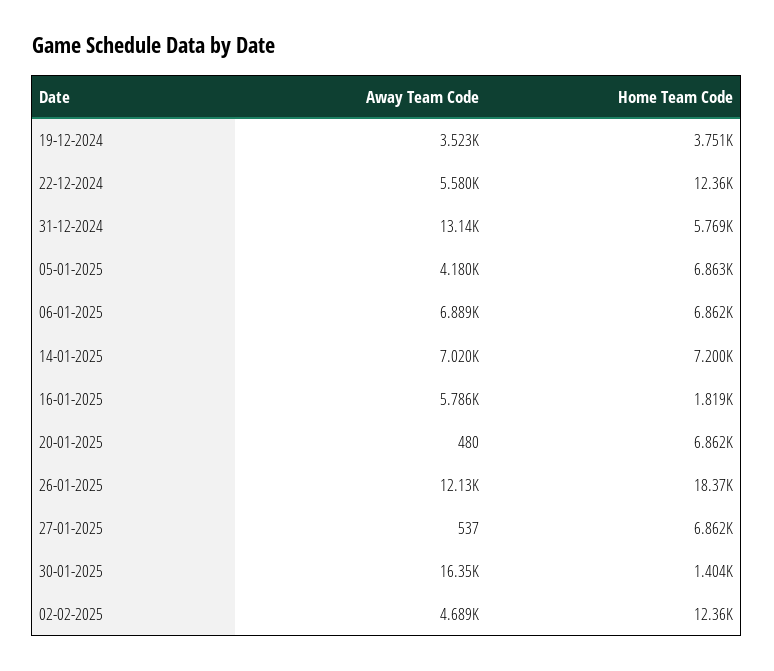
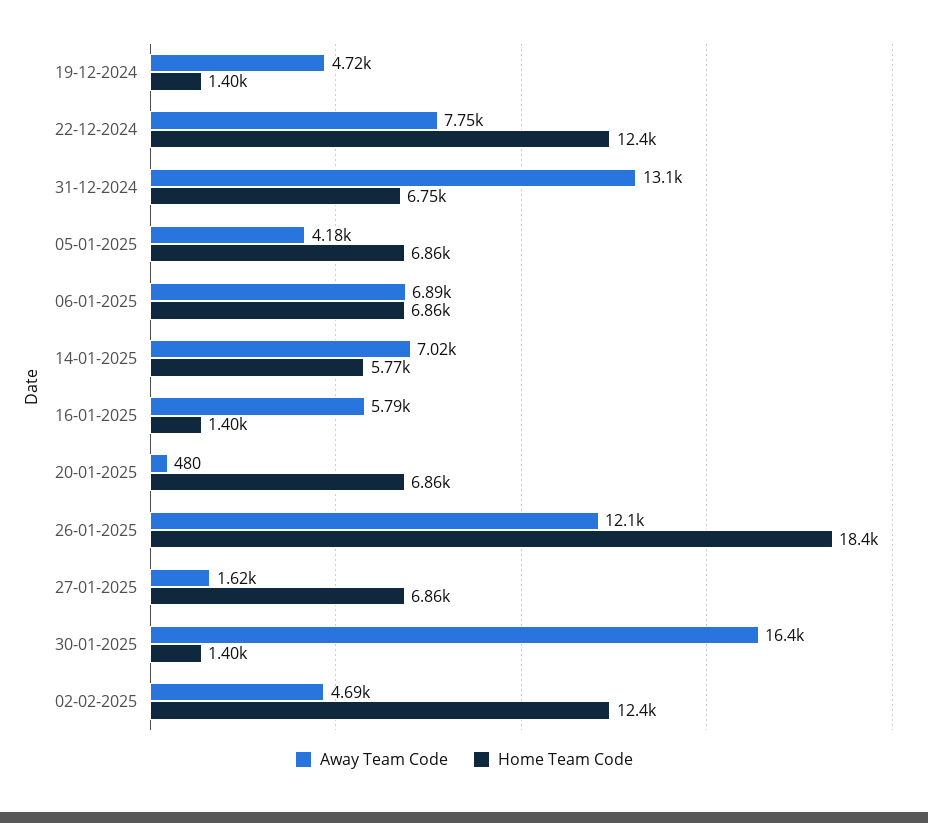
  {
    "Away Team Code": {
-     "19-12-2024": 3523,
+     "19-12-2024": 4720,
-     "22-12-2024": 5580,
+     "22-12-2024": 7750,
      "31-12-2024": 13140,
      "05-01-2025": 4180,
      "06-01-2025": 6889,
      "14-01-2025": 7020,
      "16-01-2025": 5786,
      "20-01-2025": 480,
      "26-01-2025": 12130,
-     "27-01-2025": 537,
+     "27-01-2025": 1620,
      "30-01-2025": 16350,
      "02-02-2025": 4689
    },
    "Home Team Code": {
-     "19-12-2024": 3751,
+     "19-12-2024": 1400,
      "22-12-2024": 12360,
-     "31-12-2024": 5769,
+     "31-12-2024": 6750,
      "05-01-2025": 6863,
      "06-01-2025": 6862,
-     "14-01-2025": 7200,
+     "14-01-2025": 5770,
-     "16-01-2025": 1819,
+     "16-01-2025": 1400,
      "20-01-2025": 6862,
      "26-01-2025": 18370,
      "27-01-2025": 6862,
      "30-01-2025": 1404,
      "02-02-2025": 12360
    }
  }

